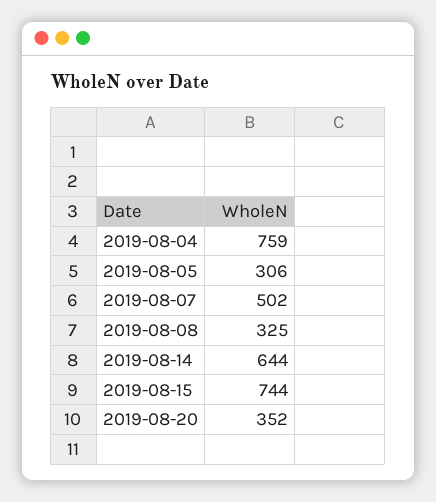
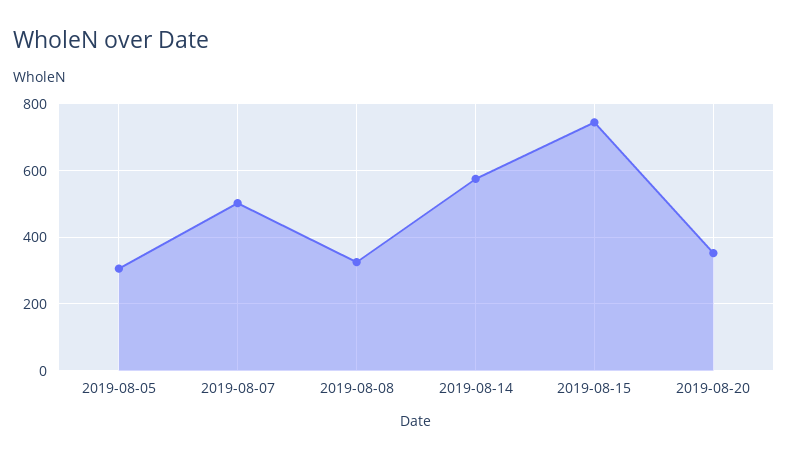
  {
-   "2019-08-04": 759,
    "2019-08-05": 306,
    "2019-08-07": 502,
    "2019-08-08": 325,
-   "2019-08-14": 644,
+   "2019-08-14": 580,
    "2019-08-15": 744,
    "2019-08-20": 352
  }

